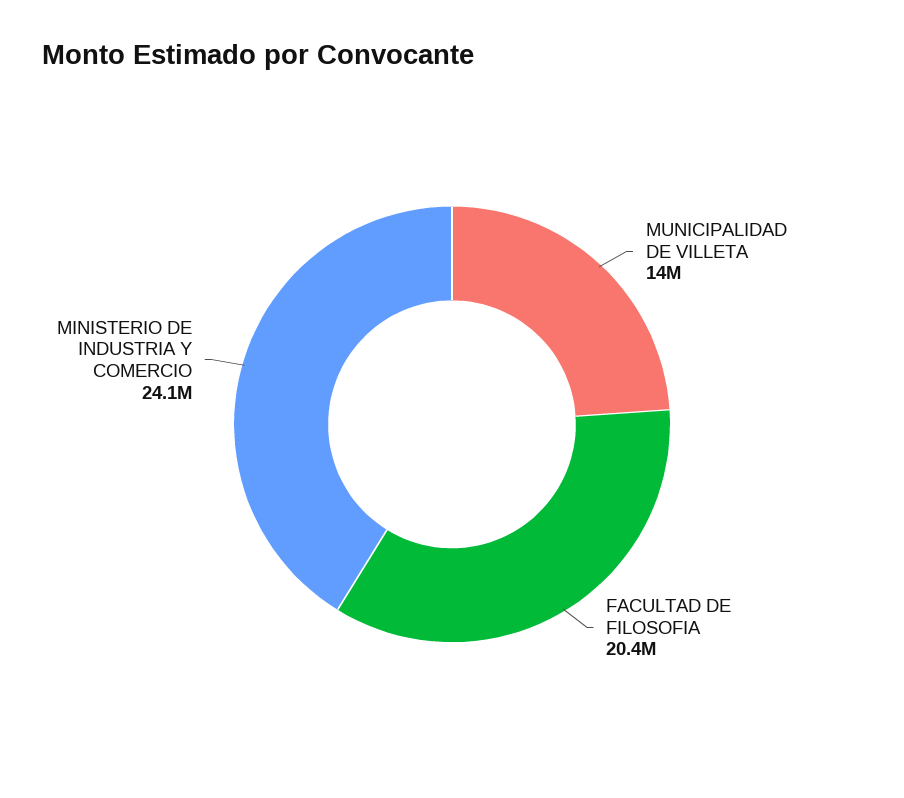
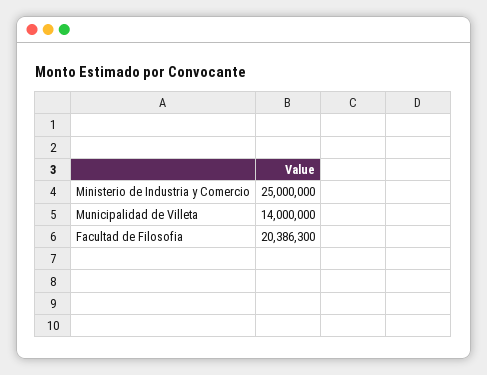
  {
    "MUNICIPALIDAD DE VILLETA": 14000000,
    "FACULTAD DE FILOSOFIA": 20386300,
-   "MINISTERIO DE INDUSTRIA Y COMERCIO": 24100000
+   "MINISTERIO DE INDUSTRIA Y COMERCIO": 25000000
  }

